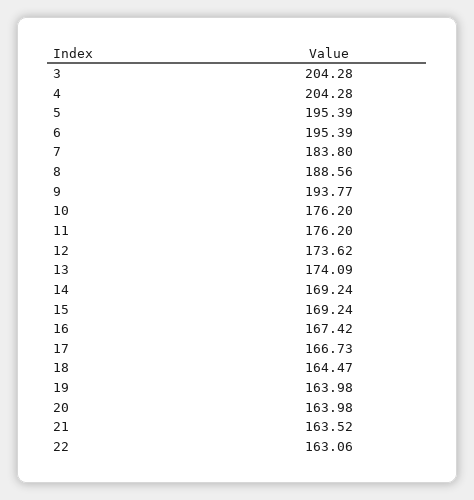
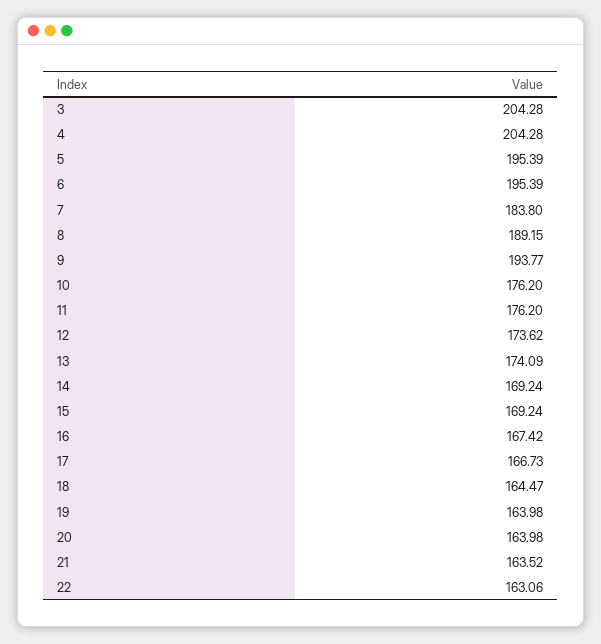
  {
    "3": 204.28,
    "4": 204.28,
    "5": 195.39,
    "6": 195.39,
    "7": 183.8,
-   "8": 188.56,
+   "8": 189.15,
    "9": 193.77,
    "10": 176.2,
    "11": 176.2,
    "12": 173.62,
    "13": 174.09,
    "14": 169.24,
    "15": 169.24,
    "16": 167.42,
    "17": 166.73,
    "18": 164.47,
    "19": 163.98,
    "20": 163.98,
    "21": 163.52,
    "22": 163.06
  }

